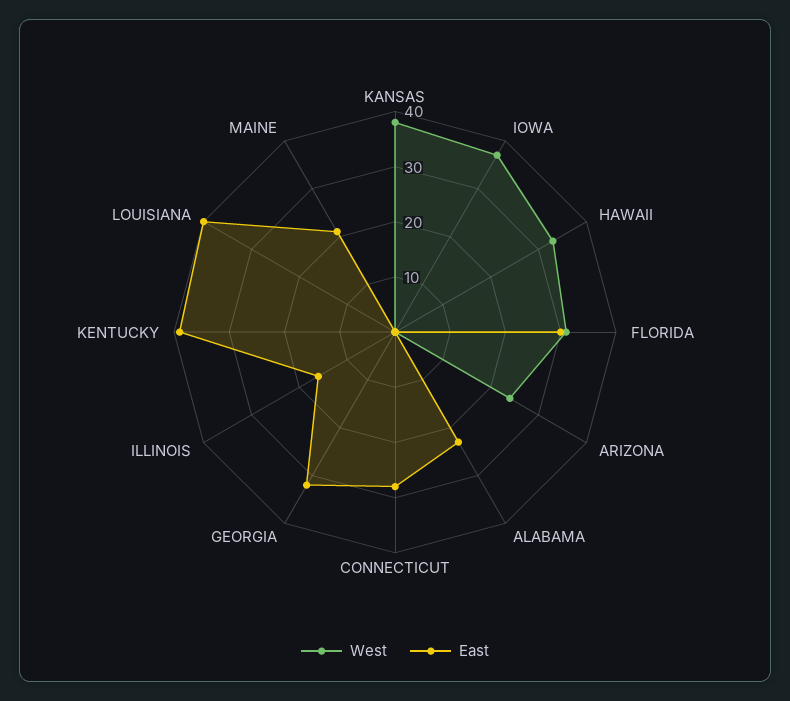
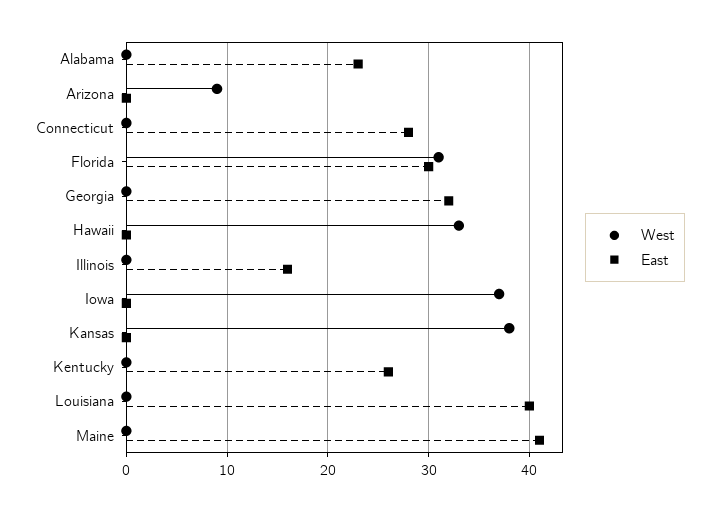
  {
    "West": {
      "KANSAS": 38,
      "IOWA": 37,
      "HAWAII": 33,
      "FLORIDA": 31,
-     "ARIZONA": 25,
+     "ARIZONA": 9,
      "ALABAMA": 0,
      "CONNECTICUT": 0,
      "GEORGIA": 0,
      "ILLINOIS": 0,
      "KENTUCKY": 0,
      "LOUISIANA": 0,
      "MAINE": 0
    },
    "East": {
      "KANSAS": 0,
      "IOWA": 0,
      "HAWAII": 0,
      "FLORIDA": 30,
      "ARIZONA": 0,
      "ALABAMA": 23,
      "CONNECTICUT": 28,
      "GEORGIA": 32,
      "ILLINOIS": 16,
-     "KENTUCKY": 40,
+     "KENTUCKY": 26,
      "LOUISIANA": 40,
-     "MAINE": 20
+     "MAINE": 41
    }
  }

